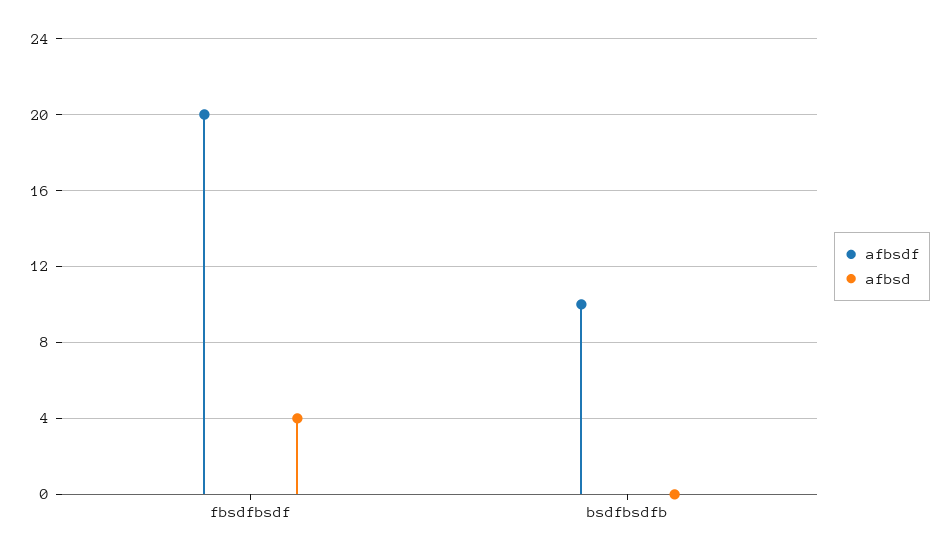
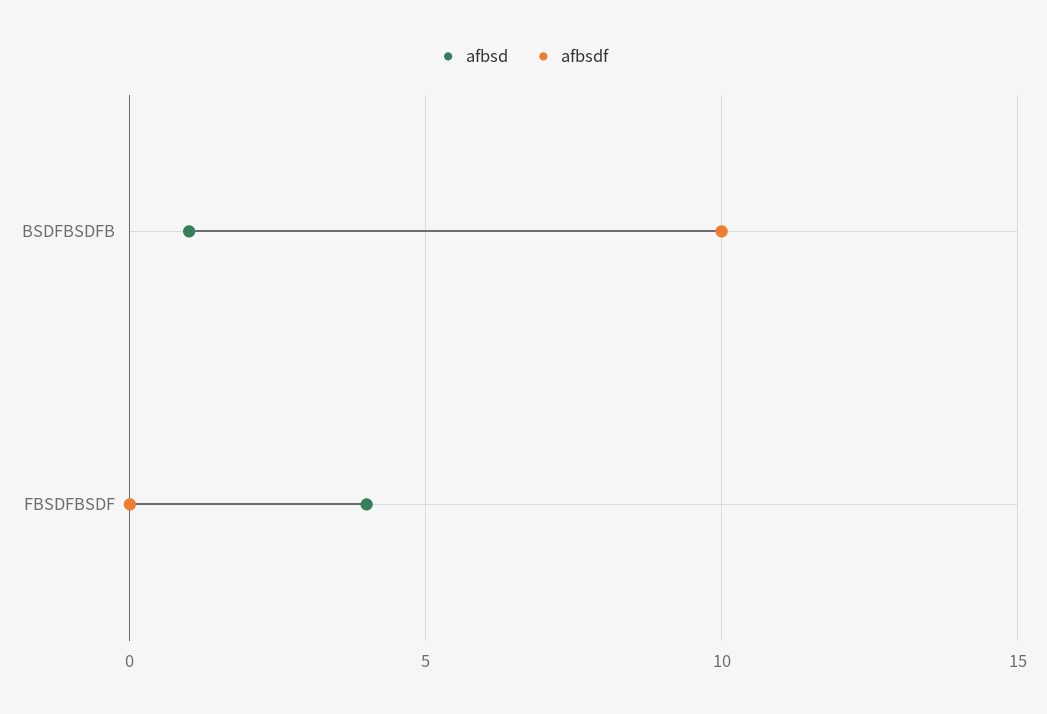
  {
    "afbsdf": {
-     "fbsdfbsdf": 20,
+     "fbsdfbsdf": 0,
      "bsdfbsdfb": 10
    },
    "afbsd": {
      "fbsdfbsdf": 4,
-     "bsdfbsdfb": 0
+     "bsdfbsdfb": 1
    }
  }

